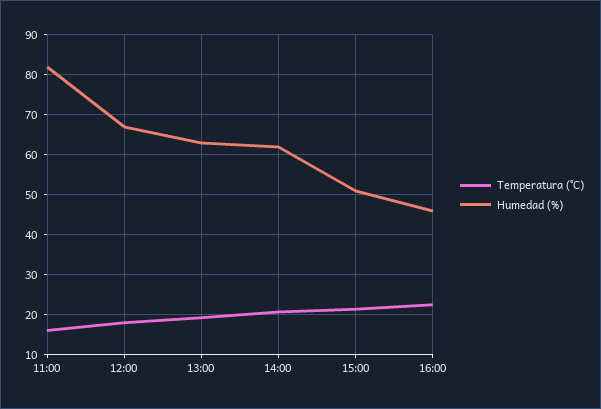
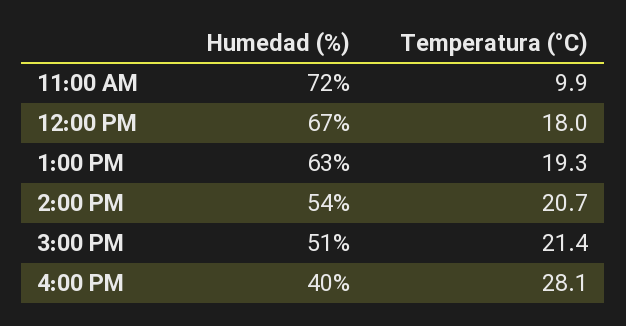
  {
    "Temperatura (°C)": {
-     "11:00": 16,
+     "11:00": 9.9,
      "12:00": 18,
      "13:00": 19.3,
      "14:00": 20.7,
      "15:00": 21.4,
-     "16:00": 22
+     "16:00": 28.1
    },
    "Humedad (%)": {
-     "11:00": 82,
+     "11:00": 72,
      "12:00": 67,
      "13:00": 63,
-     "14:00": 62,
+     "14:00": 54,
      "15:00": 51,
-     "16:00": 46
+     "16:00": 40
    }
  }

